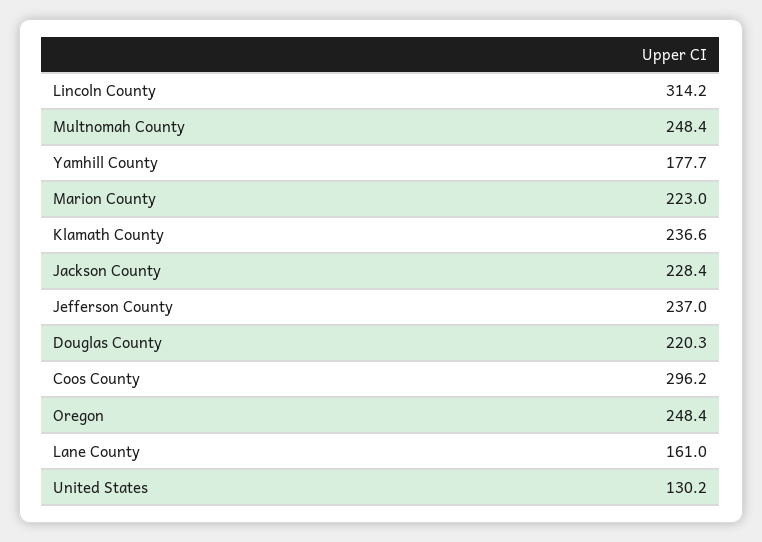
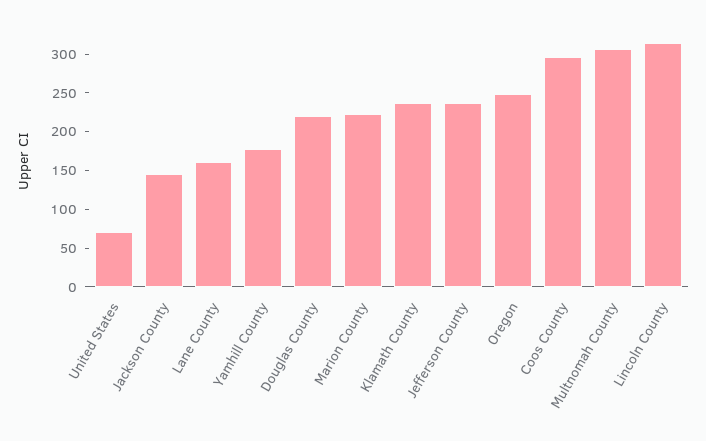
  {
    "Lincoln County": 314.2,
-   "Multnomah County": 248.4,
+   "Multnomah County": 300,
    "Yamhill County": 177.7,
    "Marion County": 223,
    "Klamath County": 236.6,
-   "Jackson County": 228.4,
+   "Jackson County": 150,
    "Jefferson County": 237,
    "Douglas County": 220.3,
    "Coos County": 296.2,
    "Oregon": 248.4,
    "Lane County": 161,
-   "United States": 130.2
+   "United States": 75
  }

